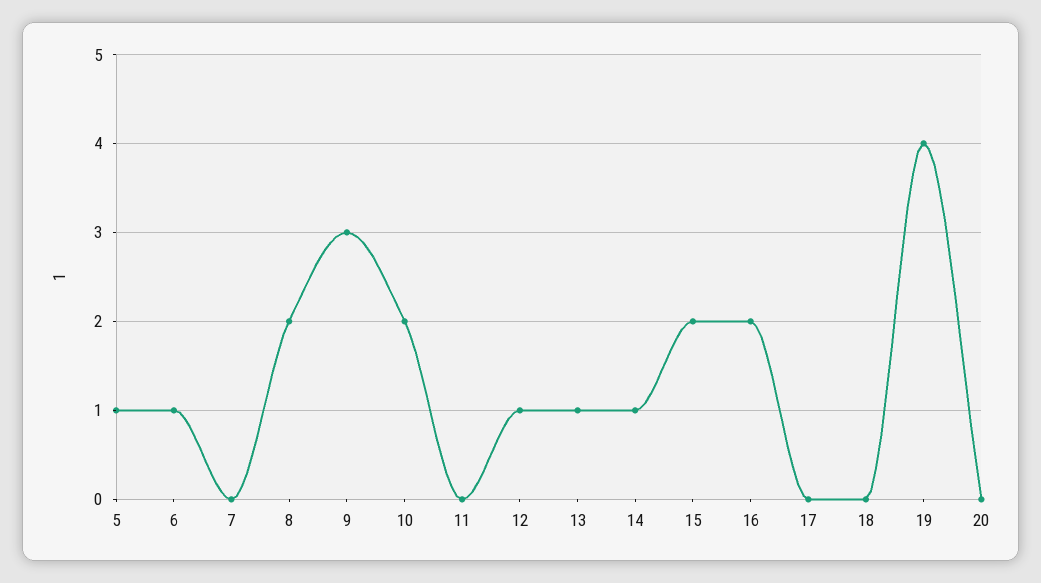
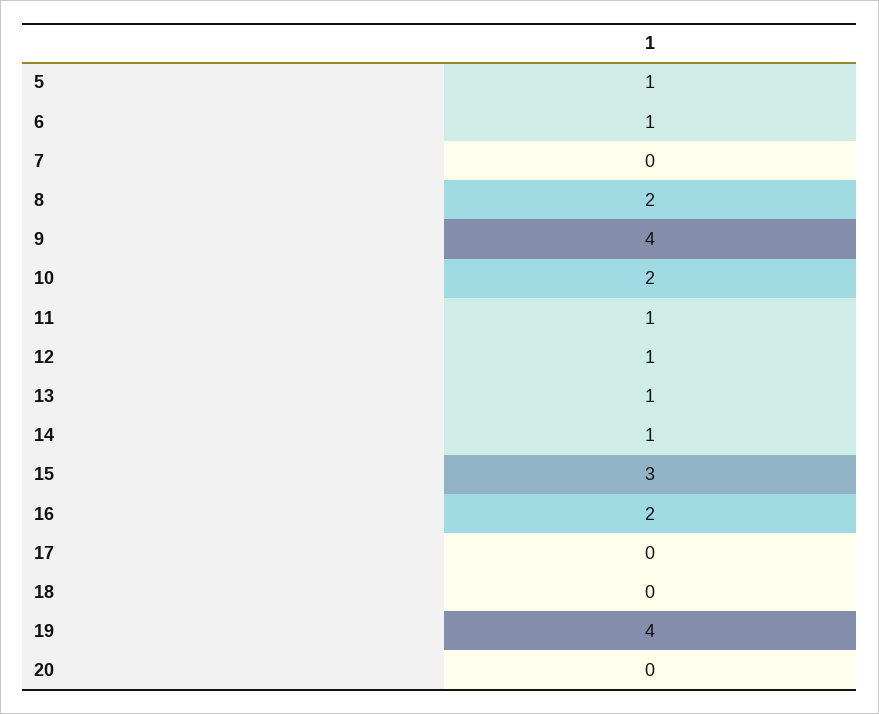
  {
    "5": 1,
    "6": 1,
    "7": 0,
    "8": 2,
-   "9": 3,
+   "9": 4,
    "10": 2,
-   "11": 0,
+   "11": 1,
    "12": 1,
    "13": 1,
    "14": 1,
-   "15": 2,
+   "15": 3,
    "16": 2,
    "17": 0,
    "18": 0,
    "19": 4,
    "20": 0
  }

